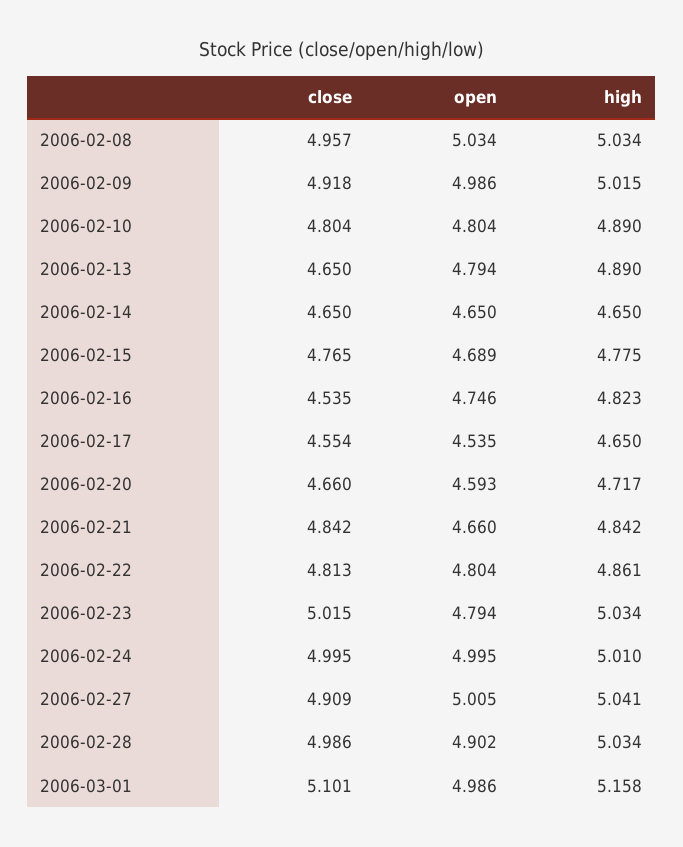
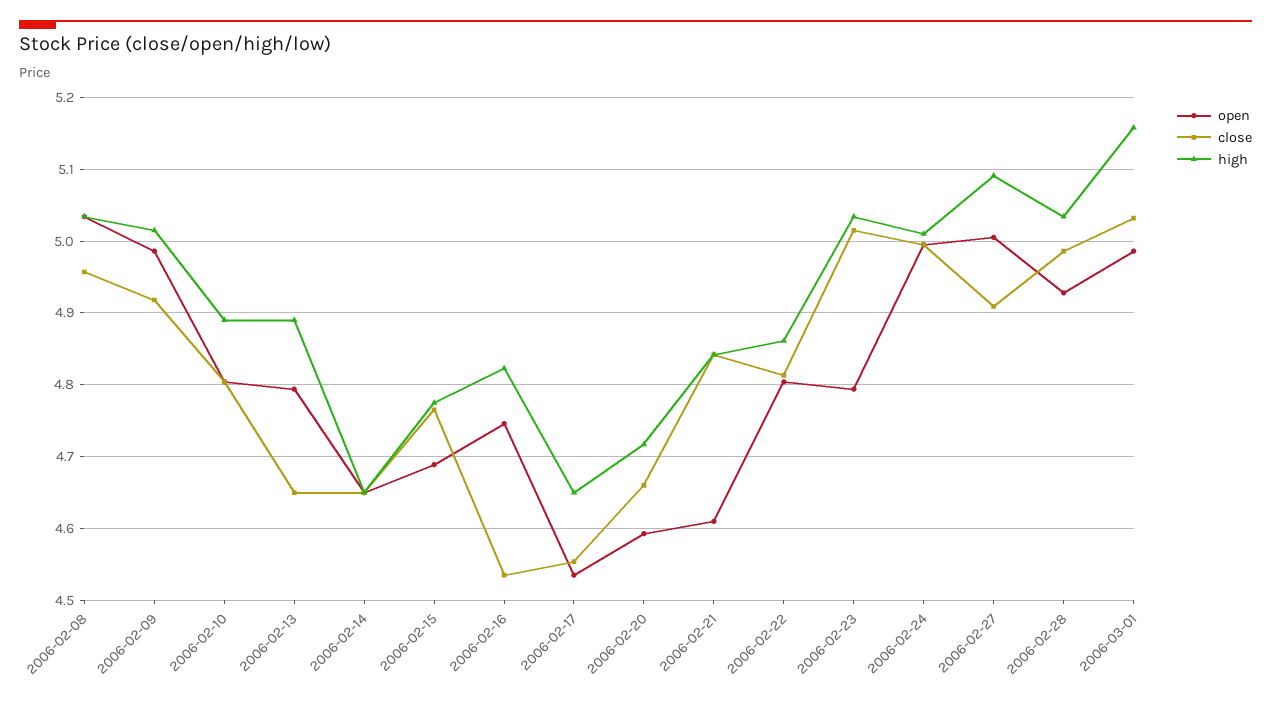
  {
    "close": {
      "2006-02-08": 4.957,
      "2006-02-09": 4.918,
      "2006-02-10": 4.804,
      "2006-02-13": 4.65,
      "2006-02-14": 4.65,
      "2006-02-15": 4.765,
      "2006-02-16": 4.535,
      "2006-02-17": 4.554,
      "2006-02-20": 4.66,
      "2006-02-21": 4.842,
      "2006-02-22": 4.813,
      "2006-02-23": 5.015,
      "2006-02-24": 4.995,
      "2006-02-27": 4.909,
      "2006-02-28": 4.986,
-     "2006-03-01": 5.101
+     "2006-03-01": 5.03
    },
    "open": {
      "2006-02-08": 5.034,
      "2006-02-09": 4.986,
      "2006-02-10": 4.804,
      "2006-02-13": 4.794,
      "2006-02-14": 4.65,
      "2006-02-15": 4.689,
      "2006-02-16": 4.746,
      "2006-02-17": 4.535,
      "2006-02-20": 4.593,
-     "2006-02-21": 4.66,
+     "2006-02-21": 4.61,
      "2006-02-22": 4.804,
      "2006-02-23": 4.794,
      "2006-02-24": 4.995,
      "2006-02-27": 5.005,
-     "2006-02-28": 4.902,
+     "2006-02-28": 4.93,
      "2006-03-01": 4.986
    },
    "high": {
      "2006-02-08": 5.034,
      "2006-02-09": 5.015,
      "2006-02-10": 4.89,
      "2006-02-13": 4.89,
      "2006-02-14": 4.65,
      "2006-02-15": 4.775,
      "2006-02-16": 4.823,
      "2006-02-17": 4.65,
      "2006-02-20": 4.717,
      "2006-02-21": 4.842,
      "2006-02-22": 4.861,
      "2006-02-23": 5.034,
      "2006-02-24": 5.01,
-     "2006-02-27": 5.041,
+     "2006-02-27": 5.09,
      "2006-02-28": 5.034,
      "2006-03-01": 5.158
    }
  }

